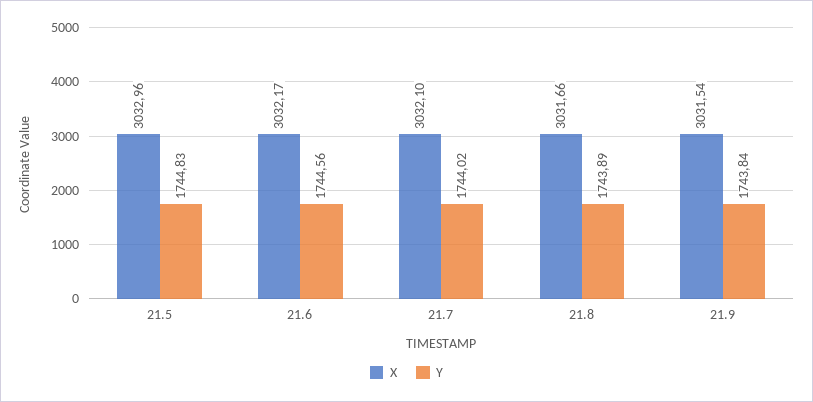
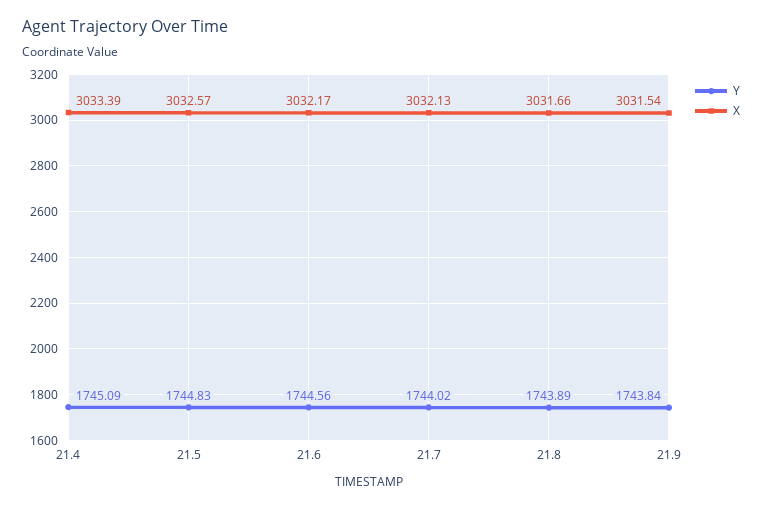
  {
    "X": {
-     "21.5": 3032.96,
+     "21.5": 3032.57,
      "21.6": 3032.17,
-     "21.7": 3032.1,
+     "21.7": 3032.13,
      "21.8": 3031.66,
-     "21.9": 3031.54
+     "21.9": 3031.54,
+     "21.4": 3033.39
    },
    "Y": {
      "21.5": 1744.83,
      "21.6": 1744.56,
      "21.7": 1744.02,
      "21.8": 1743.89,
-     "21.9": 1743.84
+     "21.9": 1743.84,
+     "21.4": 1745.09
    }
  }

